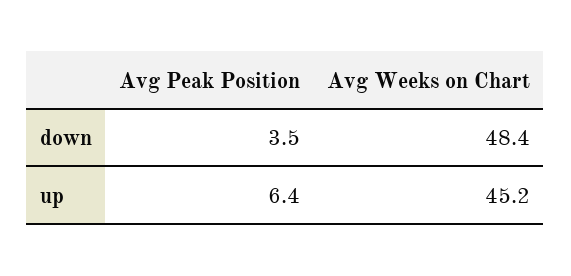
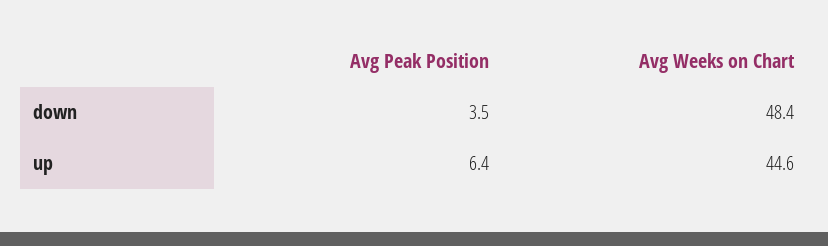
  {
    "Avg Peak Position": {
      "down": 3.5,
      "up": 6.4
    },
    "Avg Weeks on Chart": {
      "down": 48.4,
-     "up": 45.2
+     "up": 44.6
    }
  }

